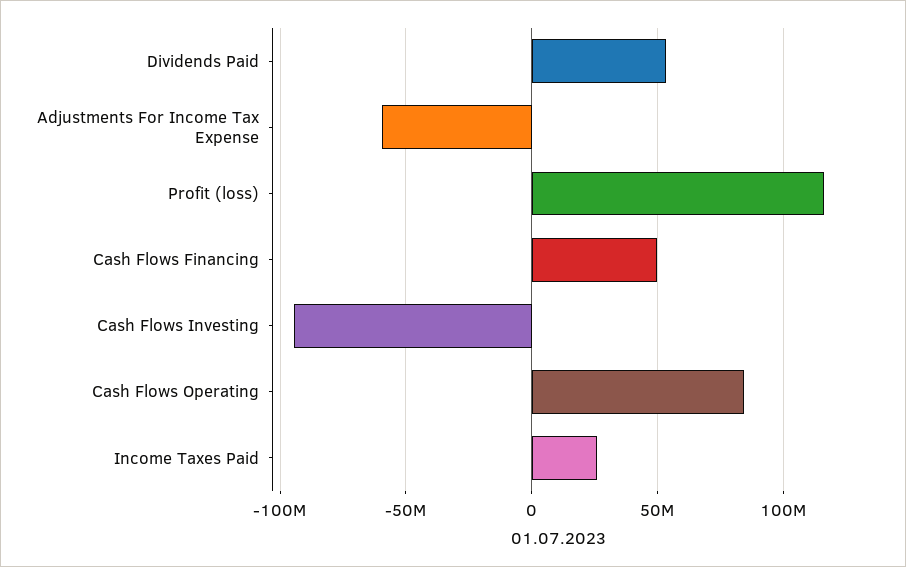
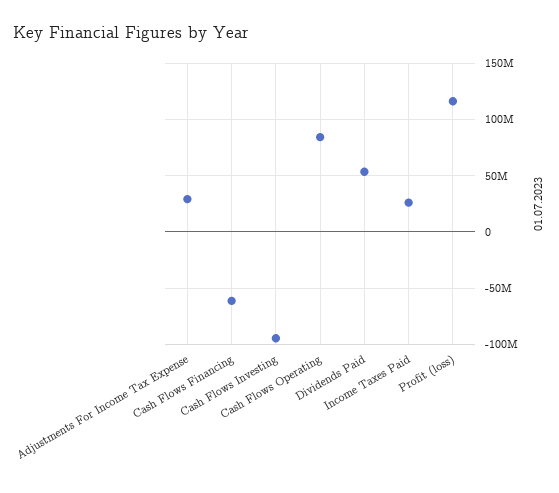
  {
    "Dividends Paid": 55000000,
-   "Adjustments For Income Tax Expense": -60000000,
+   "Adjustments For Income Tax Expense": 30000000,
    "Profit (loss)": 115000000,
-   "Cash Flows Financing": 50000000,
+   "Cash Flows Financing": -60000000,
    "Cash Flows Investing": -95000000,
    "Cash Flows Operating": 85000000,
    "Income Taxes Paid": 25000000
  }

